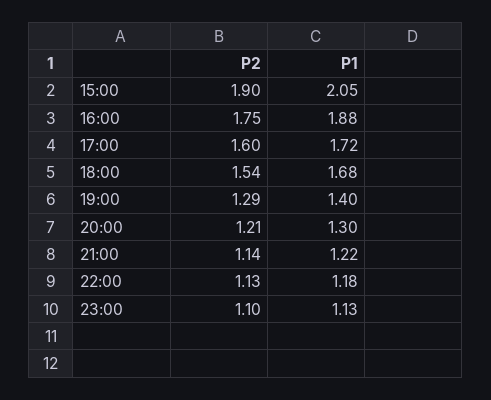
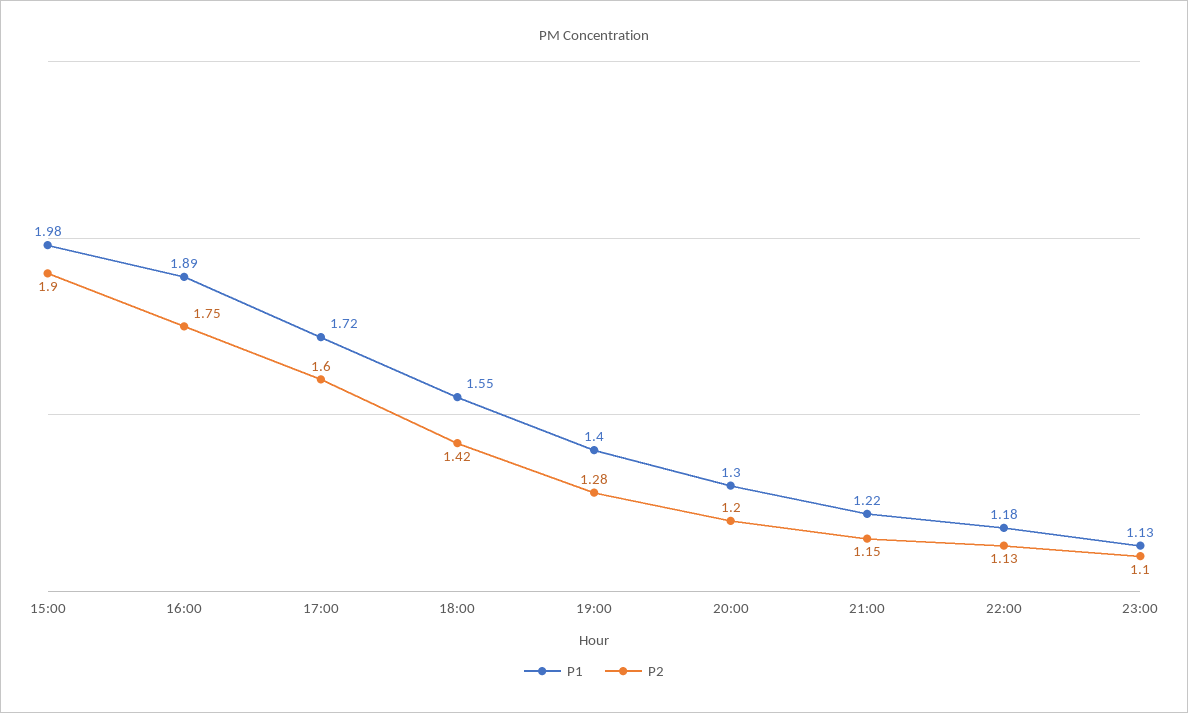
  {
    "P2": {
      "15:00": 1.9,
      "16:00": 1.75,
      "17:00": 1.6,
-     "18:00": 1.54,
+     "18:00": 1.42,
-     "19:00": 1.29,
+     "19:00": 1.28,
-     "20:00": 1.21,
+     "20:00": 1.2,
-     "21:00": 1.14,
+     "21:00": 1.15,
      "22:00": 1.13,
      "23:00": 1.1
    },
    "P1": {
-     "15:00": 2.05,
+     "15:00": 1.98,
-     "16:00": 1.88,
+     "16:00": 1.89,
      "17:00": 1.72,
-     "18:00": 1.68,
+     "18:00": 1.55,
      "19:00": 1.4,
      "20:00": 1.3,
      "21:00": 1.22,
      "22:00": 1.18,
      "23:00": 1.13
    }
  }

